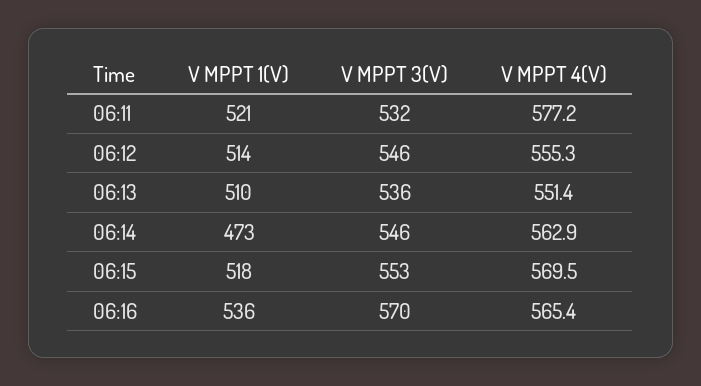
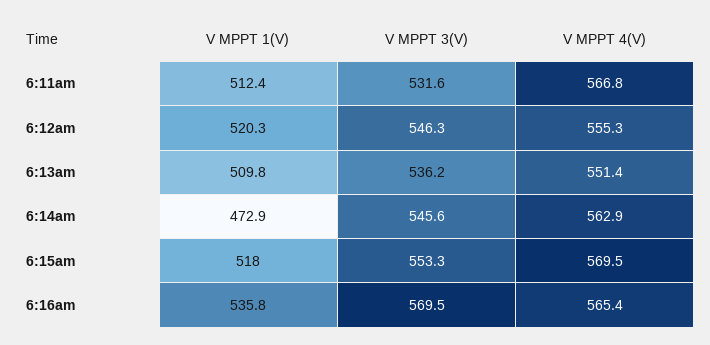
  {
    "V MPPT 1(V)": {
-     "06:11": 521,
+     "06:11": 512.4,
-     "06:12": 514,
+     "06:12": 520.3,
      "06:13": 509.8,
      "06:14": 472.9,
      "06:15": 518,
      "06:16": 535.8
    },
    "V MPPT 3(V)": {
      "06:11": 531.6,
      "06:12": 546.3,
      "06:13": 536.2,
      "06:14": 545.6,
      "06:15": 553.3,
      "06:16": 569.5
    },
    "V MPPT 4(V)": {
-     "06:11": 577.2,
+     "06:11": 566.8,
      "06:12": 555.3,
      "06:13": 551.4,
      "06:14": 562.9,
      "06:15": 569.5,
      "06:16": 565.4
    }
  }

